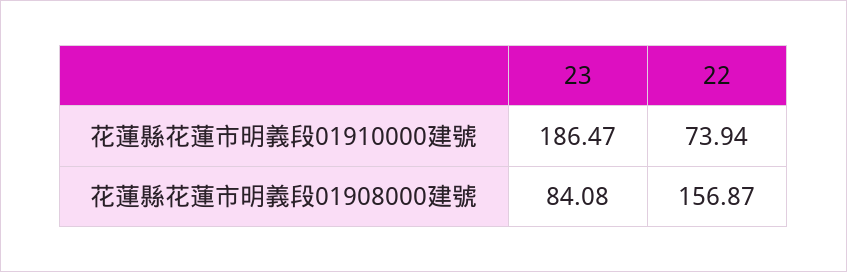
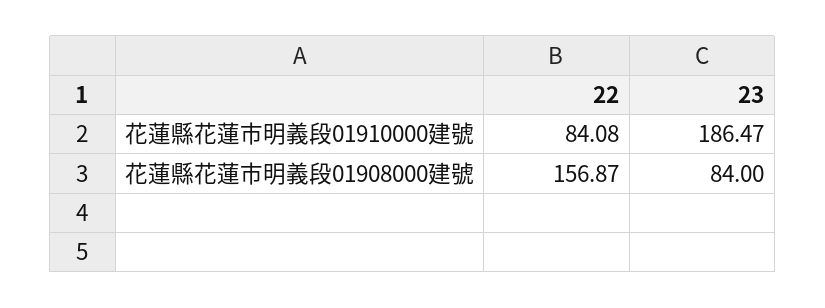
  {
    "23": {
      "花蓮縣花蓮市明義段01910000建號": 186.47,
-     "花蓮縣花蓮市明義段01908000建號": 84.08
+     "花蓮縣花蓮市明義段01908000建號": 84
    },
    "22": {
-     "花蓮縣花蓮市明義段01910000建號": 73.94,
+     "花蓮縣花蓮市明義段01910000建號": 84.08,
      "花蓮縣花蓮市明義段01908000建號": 156.87
    }
  }

